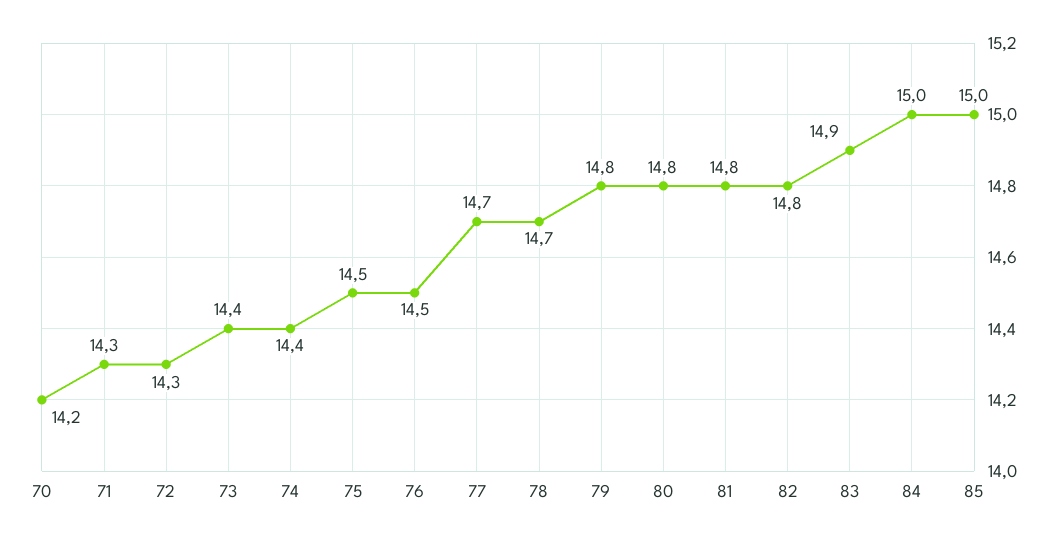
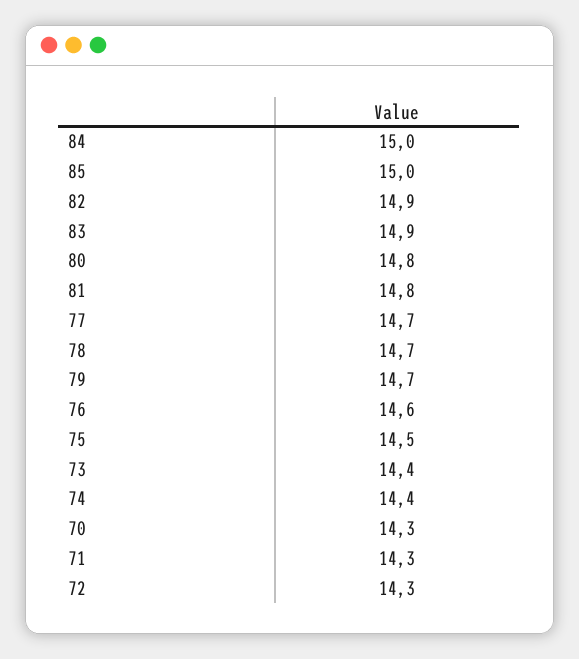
  {
-   "70": 14.2,
+   "70": 14.3,
    "71": 14.3,
    "72": 14.3,
    "73": 14.4,
    "74": 14.4,
    "75": 14.5,
-   "76": 14.5,
+   "76": 14.6,
    "77": 14.7,
    "78": 14.7,
-   "79": 14.8,
+   "79": 14.7,
    "80": 14.8,
    "81": 14.8,
-   "82": 14.8,
+   "82": 14.9,
    "83": 14.9,
    "84": 15,
    "85": 15
  }

